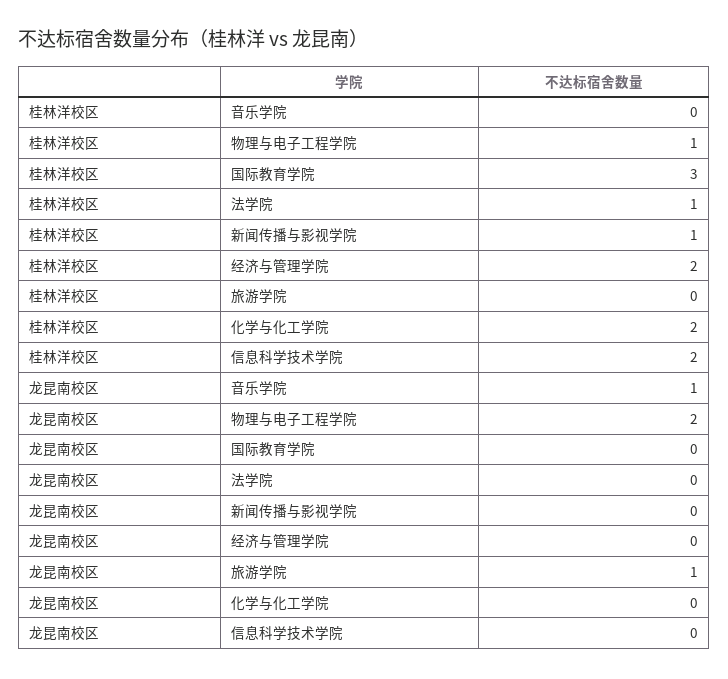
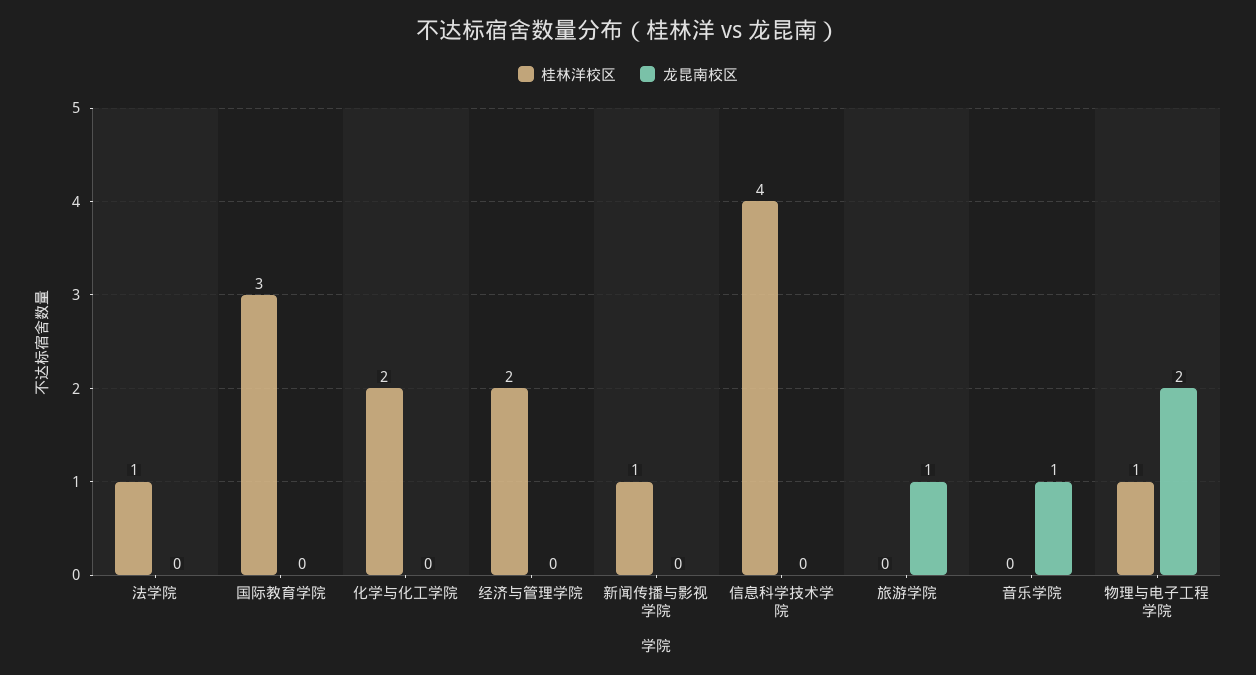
  {
    "桂林洋校区": {
      "音乐学院": 0,
      "物理与电子工程学院": 1,
      "国际教育学院": 3,
      "法学院": 1,
      "新闻传播与影视学院": 1,
      "经济与管理学院": 2,
      "旅游学院": 0,
      "化学与化工学院": 2,
-     "信息科学技术学院": 2
+     "信息科学技术学院": 4
    },
    "龙昆南校区": {
      "音乐学院": 1,
      "物理与电子工程学院": 2,
      "国际教育学院": 0,
      "法学院": 0,
      "新闻传播与影视学院": 0,
      "经济与管理学院": 0,
      "旅游学院": 1,
      "化学与化工学院": 0,
      "信息科学技术学院": 0
    }
  }

